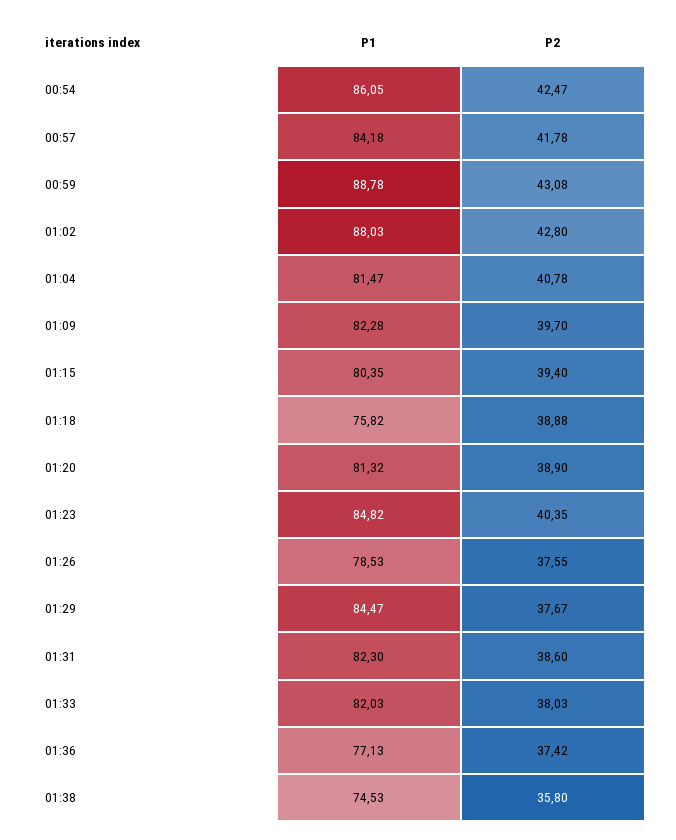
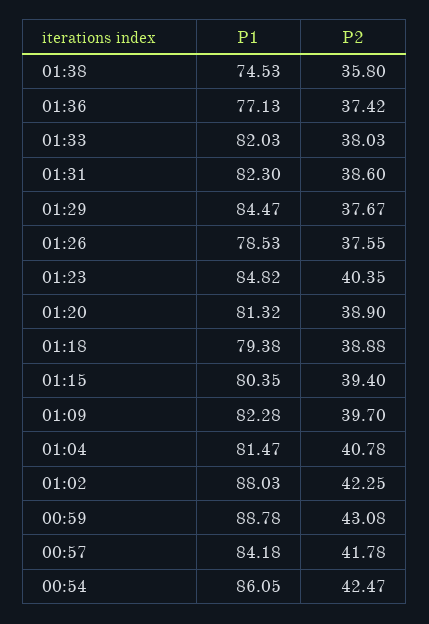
  {
    "P1": {
      "00:54": 86.05,
      "00:57": 84.18,
      "00:59": 88.78,
      "01:02": 88.03,
      "01:04": 81.47,
      "01:09": 82.28,
      "01:15": 80.35,
-     "01:18": 75.82,
+     "01:18": 79.38,
      "01:20": 81.32,
      "01:23": 84.82,
      "01:26": 78.53,
      "01:29": 84.47,
      "01:31": 82.3,
      "01:33": 82.03,
      "01:36": 77.13,
      "01:38": 74.53
    },
    "P2": {
      "00:54": 42.47,
      "00:57": 41.78,
      "00:59": 43.08,
-     "01:02": 42.8,
+     "01:02": 42.25,
      "01:04": 40.78,
      "01:09": 39.7,
      "01:15": 39.4,
      "01:18": 38.88,
      "01:20": 38.9,
      "01:23": 40.35,
      "01:26": 37.55,
      "01:29": 37.67,
      "01:31": 38.6,
      "01:33": 38.03,
      "01:36": 37.42,
      "01:38": 35.8
    }
  }

